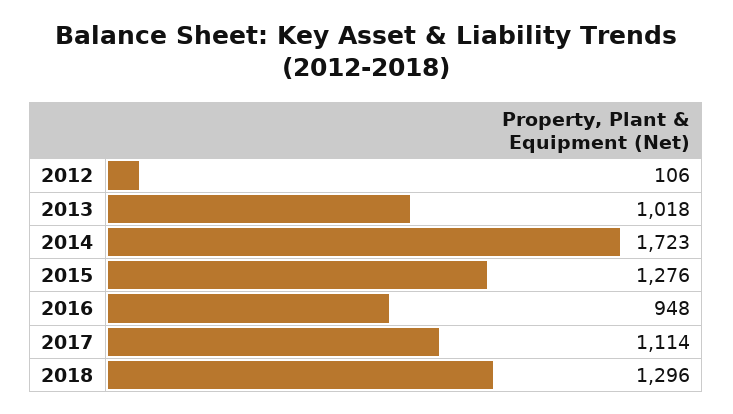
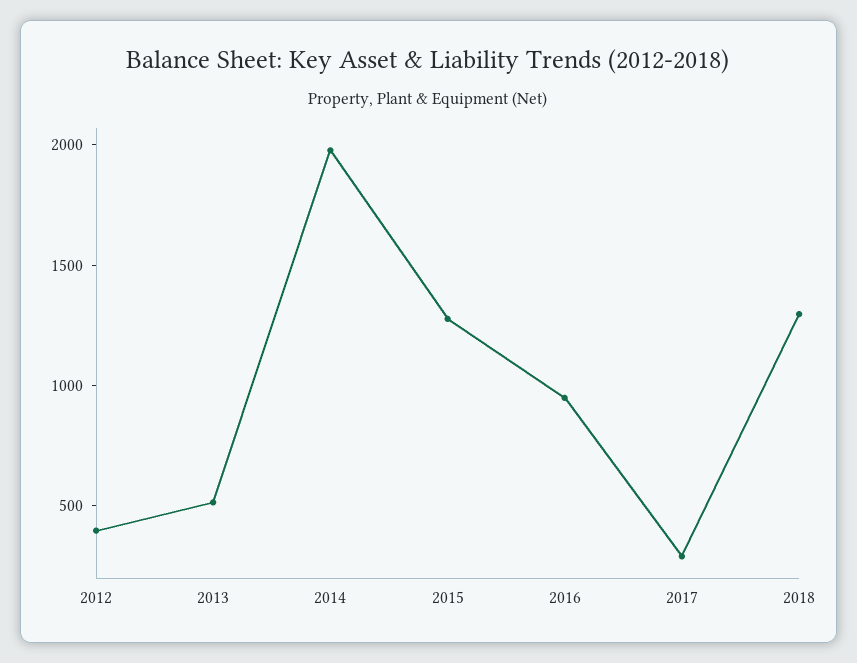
  {
-   "2012": 106,
+   "2012": 400,
-   "2013": 1018,
+   "2013": 500,
-   "2014": 1723,
+   "2014": 2000,
    "2015": 1276,
    "2016": 948,
-   "2017": 1114,
+   "2017": 300,
    "2018": 1296
  }

